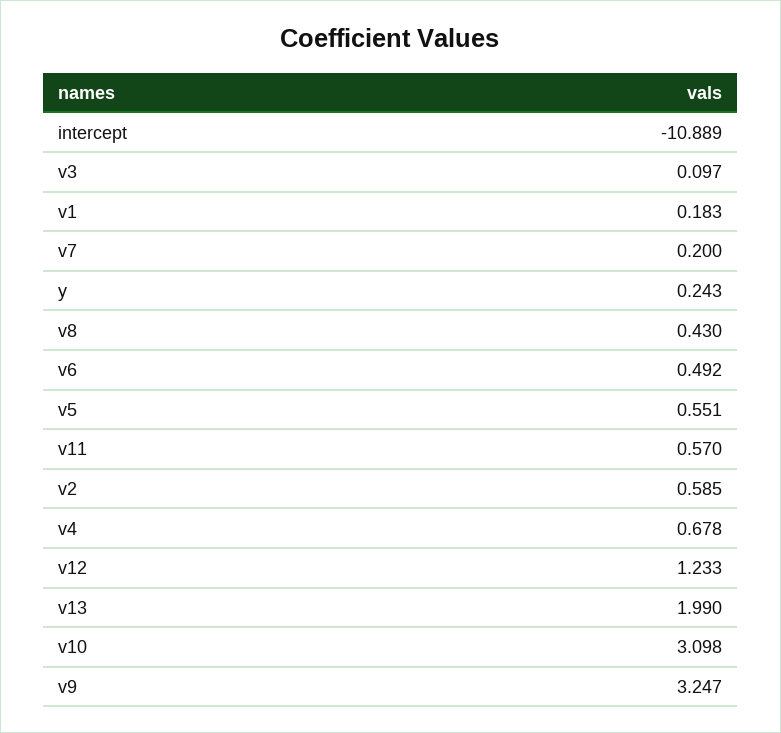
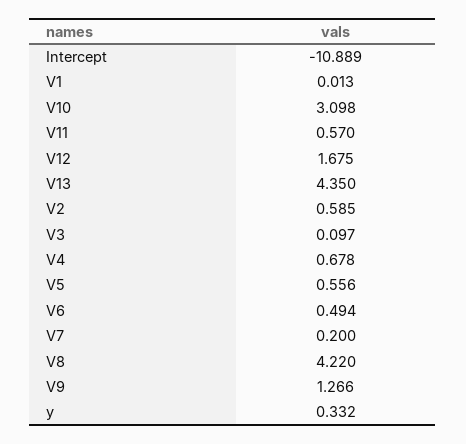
  {
    "intercept": -10.889,
    "v3": 0.097,
-   "v1": 0.183,
+   "v1": 0.013,
    "v7": 0.2,
-   "y": 0.243,
+   "y": 0.332,
-   "v8": 0.43,
+   "v8": 4.22,
-   "v6": 0.492,
+   "v6": 0.494,
-   "v5": 0.551,
+   "v5": 0.556,
    "v11": 0.57,
    "v2": 0.585,
    "v4": 0.678,
-   "v12": 1.233,
+   "v12": 1.675,
-   "v13": 1.99,
+   "v13": 4.35,
    "v10": 3.098,
-   "v9": 3.247
+   "v9": 1.266
  }

